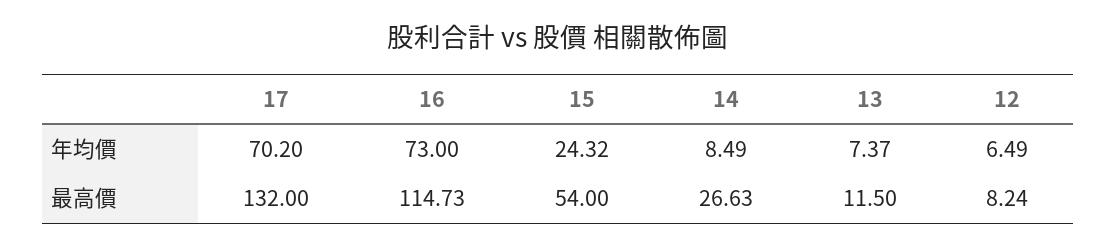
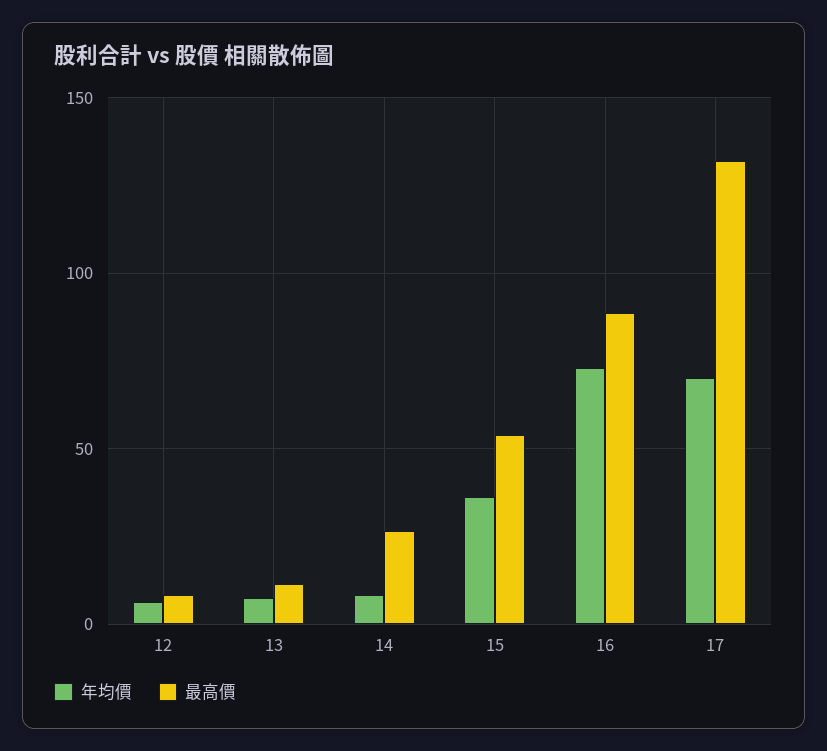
  {
    "年均價": {
      "17": 70.2,
      "16": 73,
-     "15": 24.32,
+     "15": 35,
      "14": 8.49,
      "13": 7.37,
      "12": 6.49
    },
    "最高價": {
      "17": 132,
-     "16": 114.73,
+     "16": 90,
      "15": 54,
      "14": 26.63,
      "13": 11.5,
      "12": 8.24
    }
  }

